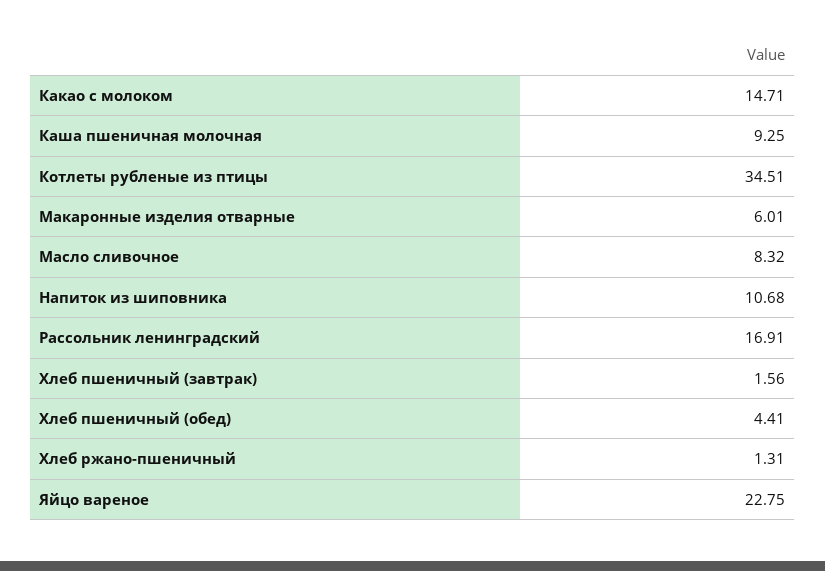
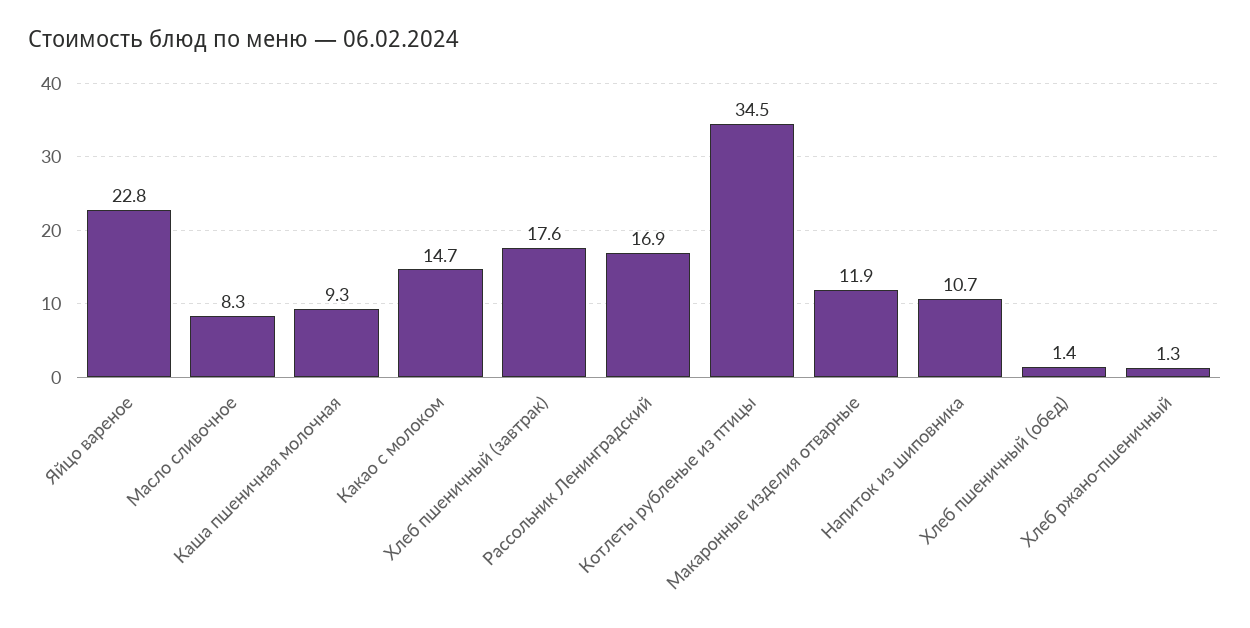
  {
    "Какао с молоком": 14.71,
    "Каша пшеничная молочная": 9.25,
    "Котлеты рубленые из птицы": 34.51,
-   "Макаронные изделия отварные": 6.01,
+   "Макаронные изделия отварные": 11.9,
    "Масло сливочное": 8.32,
    "Напиток из шиповника": 10.68,
    "Рассольник ленинградский": 16.91,
-   "Хлеб пшеничный (завтрак)": 1.56,
+   "Хлеб пшеничный (завтрак)": 17.6,
-   "Хлеб пшеничный (обед)": 4.41,
+   "Хлеб пшеничный (обед)": 1.4,
    "Хлеб ржано-пшеничный": 1.31,
    "Яйцо вареное": 22.75
  }

